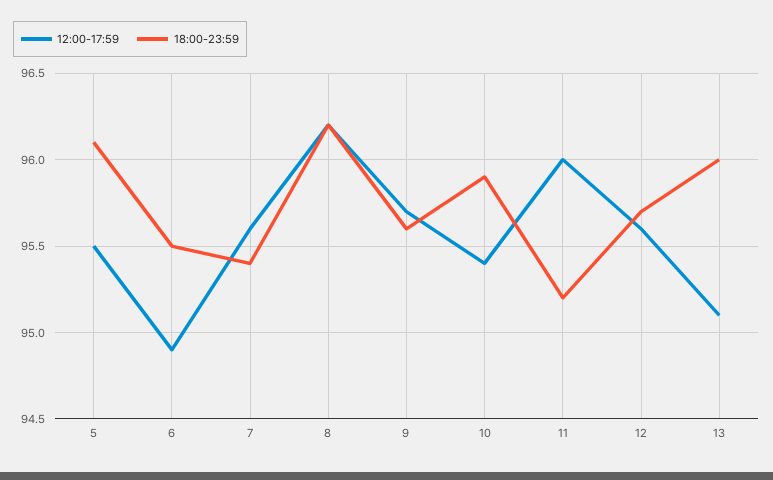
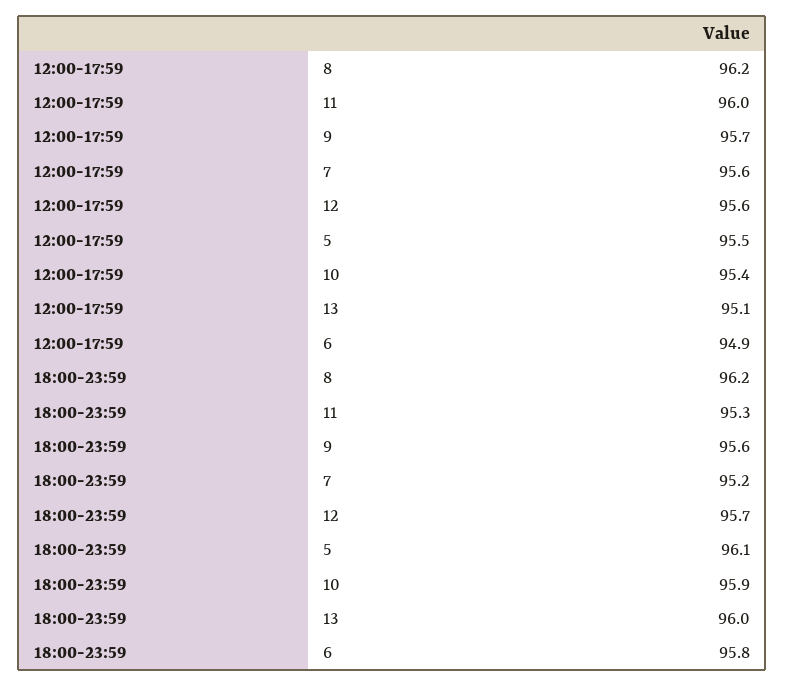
  {
    "12:00-17:59": {
      "5": 95.5,
      "6": 94.9,
      "7": 95.6,
      "8": 96.2,
      "9": 95.7,
      "10": 95.4,
      "11": 96,
      "12": 95.6,
      "13": 95.1
    },
    "18:00-23:59": {
      "5": 96.1,
-     "6": 95.5,
+     "6": 95.8,
-     "7": 95.4,
+     "7": 95.2,
      "8": 96.2,
      "9": 95.6,
      "10": 95.9,
-     "11": 95.2,
+     "11": 95.3,
      "12": 95.7,
      "13": 96
    }
  }

